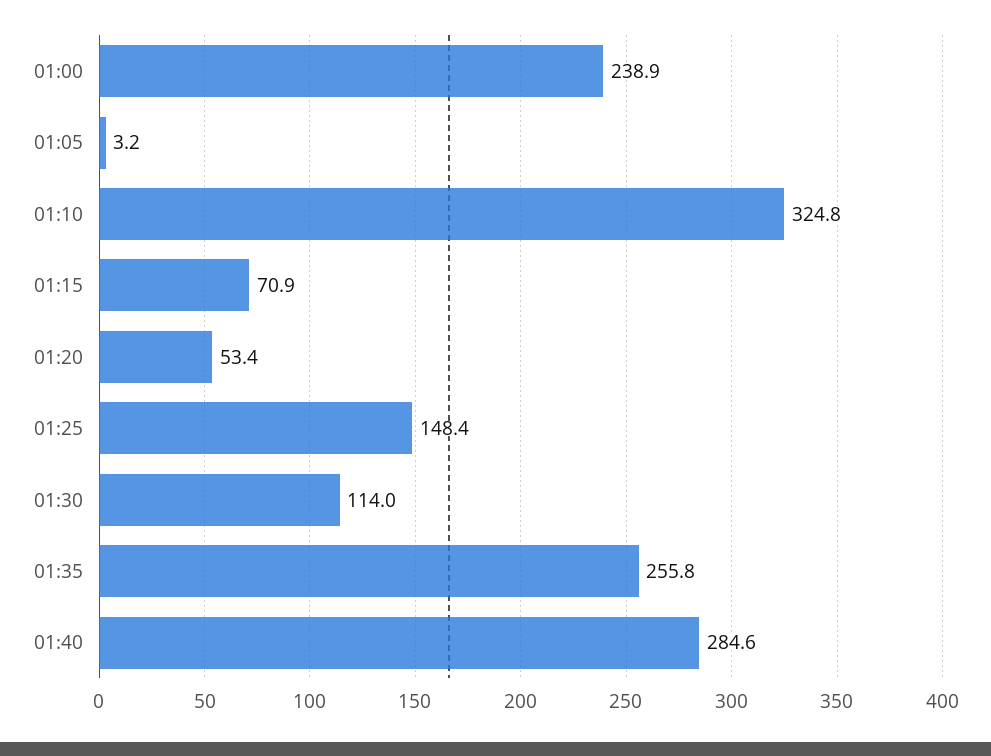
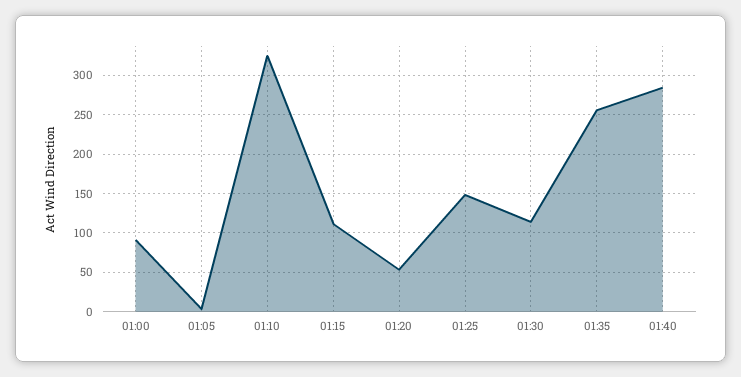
  {
-   "01:00": 238.9,
+   "01:00": 90,
    "01:05": 3.2,
    "01:10": 324.8,
-   "01:15": 70.9,
+   "01:15": 110,
    "01:20": 53.4,
    "01:25": 148.4,
    "01:30": 114,
    "01:35": 255.8,
    "01:40": 284.6
  }

